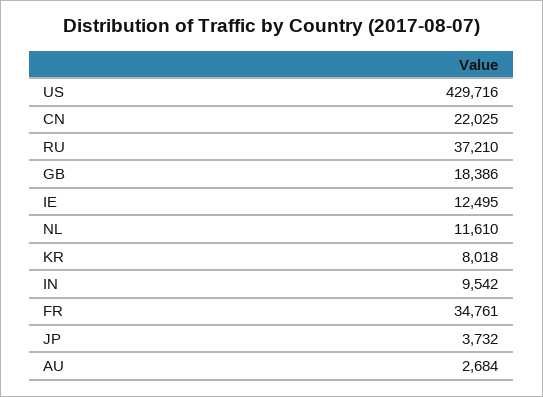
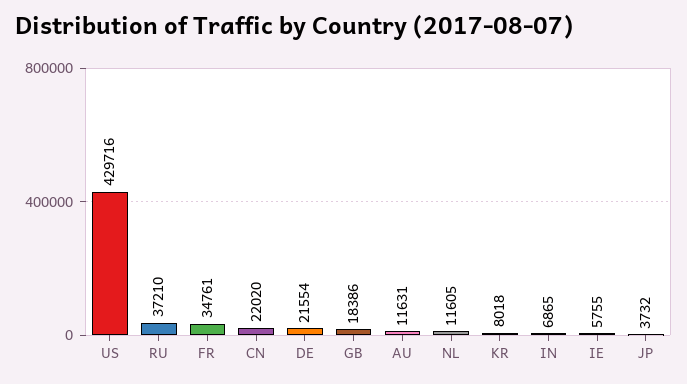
  {
    "US": 429716,
-   "CN": 22025,
+   "CN": 22020,
    "RU": 37210,
    "GB": 18386,
-   "IE": 12495,
+   "IE": 5755,
-   "NL": 11610,
+   "NL": 11605,
    "KR": 8018,
-   "IN": 9542,
+   "IN": 6865,
    "FR": 34761,
    "JP": 3732,
-   "AU": 2684
+   "AU": 11631,
+   "DE": 21554
  }

